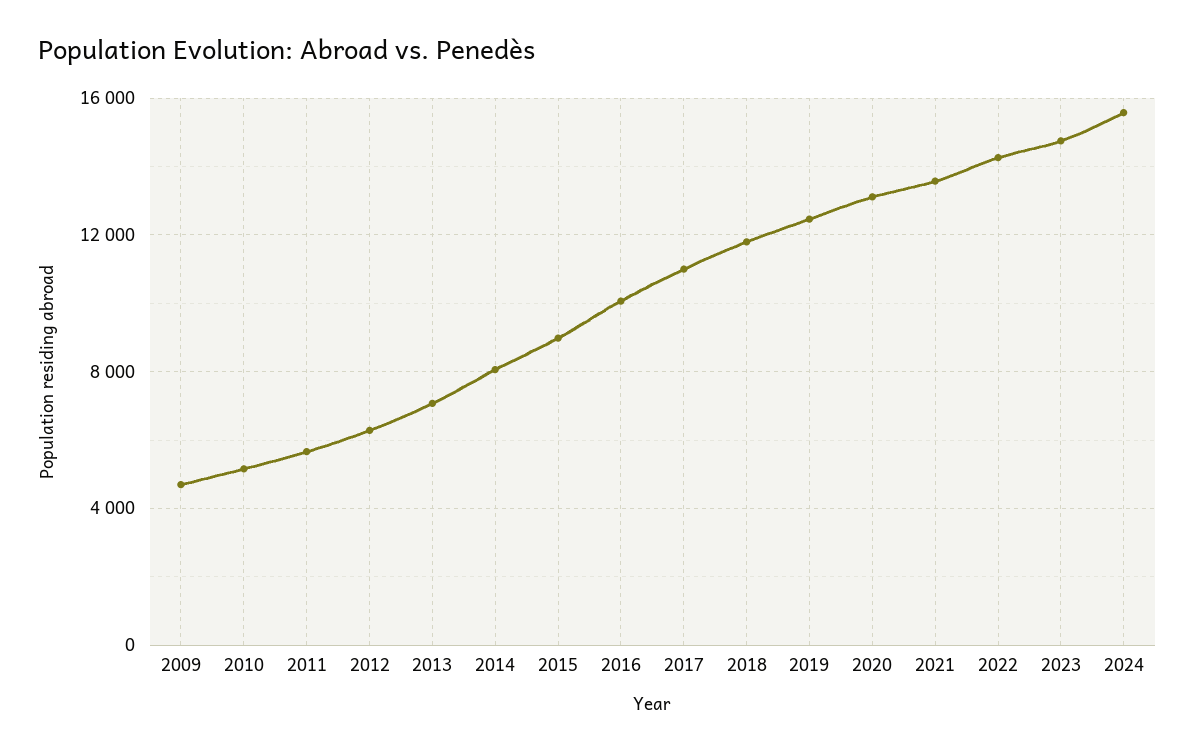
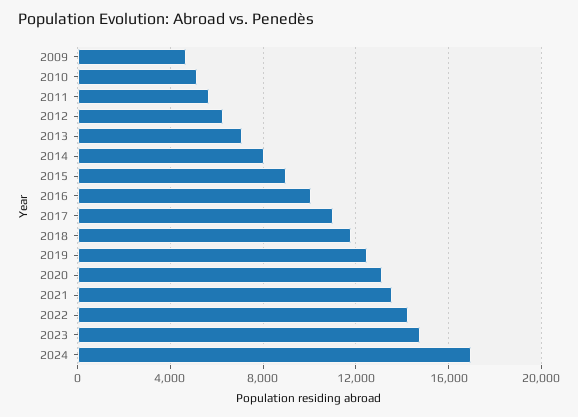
  {
    "2009": 4500,
    "2010": 5000,
    "2011": 5500,
    "2012": 6500,
    "2013": 7000,
    "2014": 8000,
    "2015": 9000,
    "2016": 10000,
    "2017": 11000,
    "2018": 12000,
    "2019": 12500,
    "2020": 13000,
    "2021": 13500,
    "2022": 14500,
    "2023": 15000,
-   "2024": 15500
+   "2024": 17000
  }

